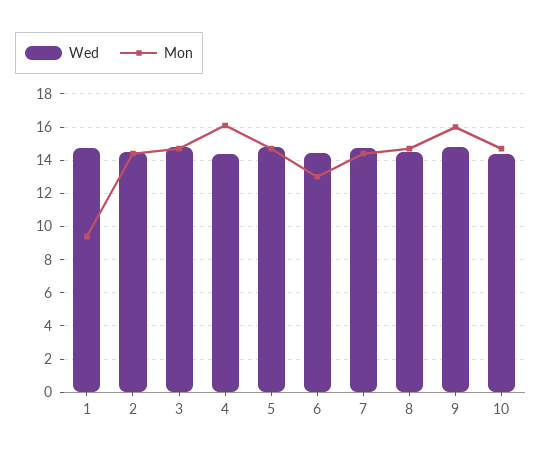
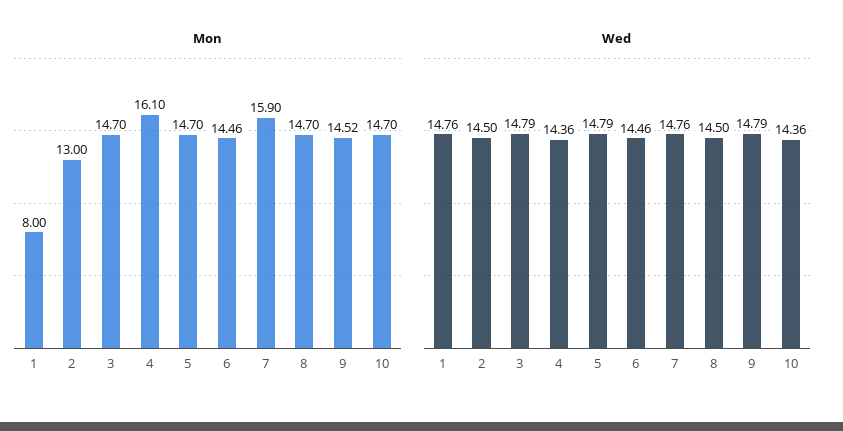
  {
    "Wed": {
      "1": 14.76,
      "2": 14.5,
      "3": 14.79,
      "4": 14.36,
      "5": 14.79,
      "6": 14.46,
      "7": 14.76,
      "8": 14.5,
      "9": 14.79,
      "10": 14.36
    },
    "Mon": {
-     "1": 9.5,
+     "1": 8,
-     "2": 14.5,
+     "2": 13,
      "3": 14.7,
      "4": 16.1,
      "5": 14.7,
-     "6": 13,
+     "6": 14.46,
-     "7": 14.5,
+     "7": 15.9,
      "8": 14.7,
-     "9": 16,
+     "9": 14.52,
      "10": 14.7
    }
  }

